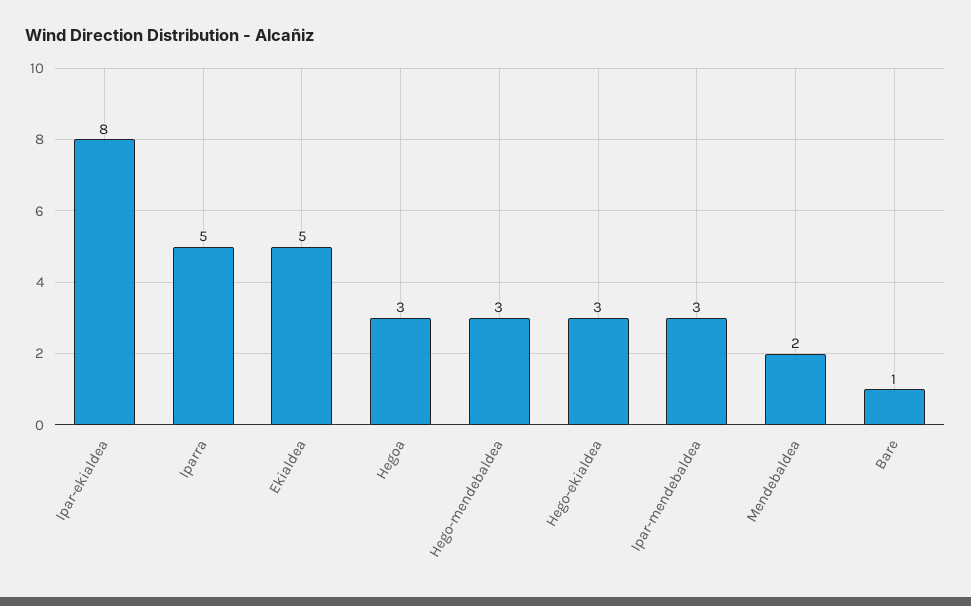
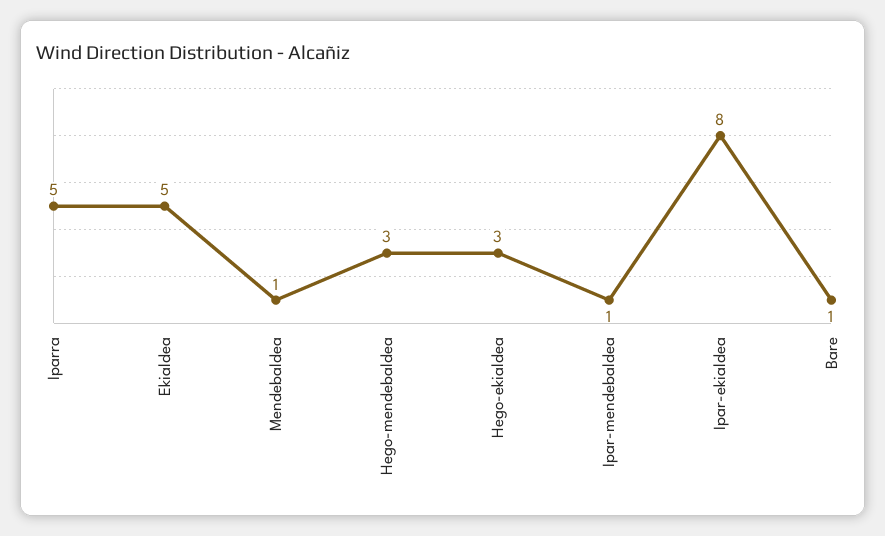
  {
    "Ipar-ekialdea": 8,
    "Iparra": 5,
    "Ekialdea": 5,
-   "Hegoa": 3,
    "Hego-mendebaldea": 3,
    "Hego-ekialdea": 3,
-   "Ipar-mendebaldea": 3,
+   "Ipar-mendebaldea": 1,
-   "Mendebaldea": 2,
+   "Mendebaldea": 1,
    "Bare": 1
  }

